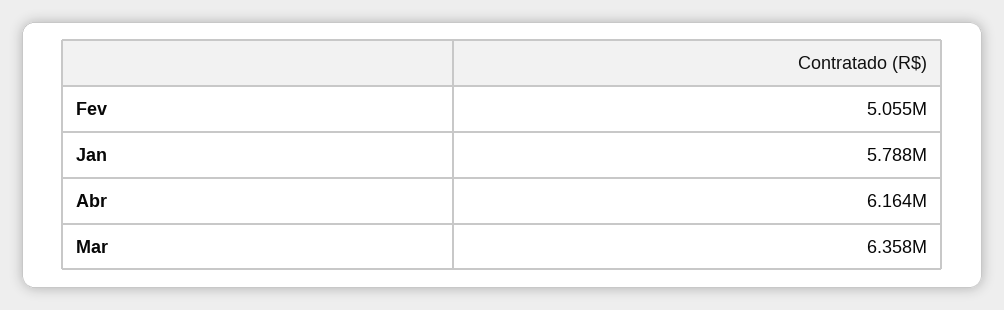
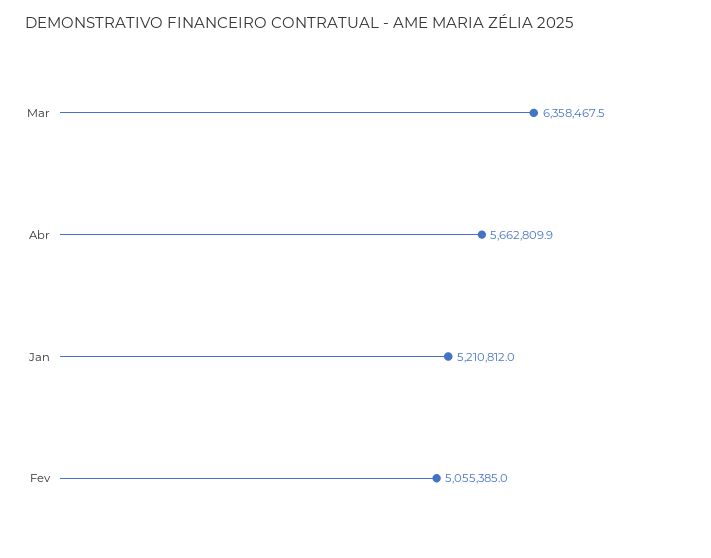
  {
    "Fev": 5055385,
-   "Jan": 5788000,
+   "Jan": 5210812,
-   "Abr": 6164000,
+   "Abr": 5662809.9,
    "Mar": 6358467.5
  }

